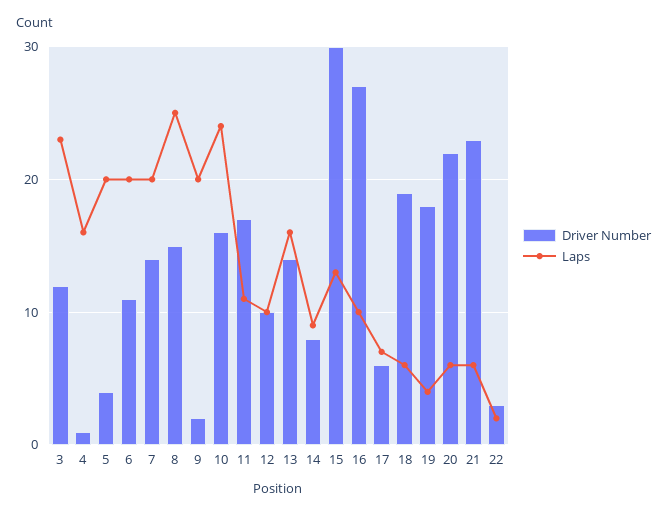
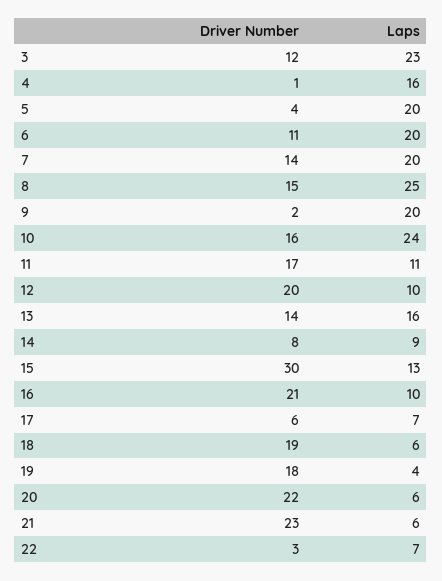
  {
    "Driver Number": {
      "3": 12,
      "4": 1,
      "5": 4,
      "6": 11,
      "7": 14,
      "8": 15,
      "9": 2,
      "10": 16,
      "11": 17,
-     "12": 10,
+     "12": 20,
      "13": 14,
      "14": 8,
      "15": 30,
-     "16": 27,
+     "16": 21,
      "17": 6,
      "18": 19,
      "19": 18,
      "20": 22,
      "21": 23,
      "22": 3
    },
    "Laps": {
      "3": 23,
      "4": 16,
      "5": 20,
      "6": 20,
      "7": 20,
      "8": 25,
      "9": 20,
      "10": 24,
      "11": 11,
      "12": 10,
      "13": 16,
      "14": 9,
      "15": 13,
      "16": 10,
      "17": 7,
      "18": 6,
      "19": 4,
      "20": 6,
      "21": 6,
-     "22": 2
+     "22": 7
    }
  }

